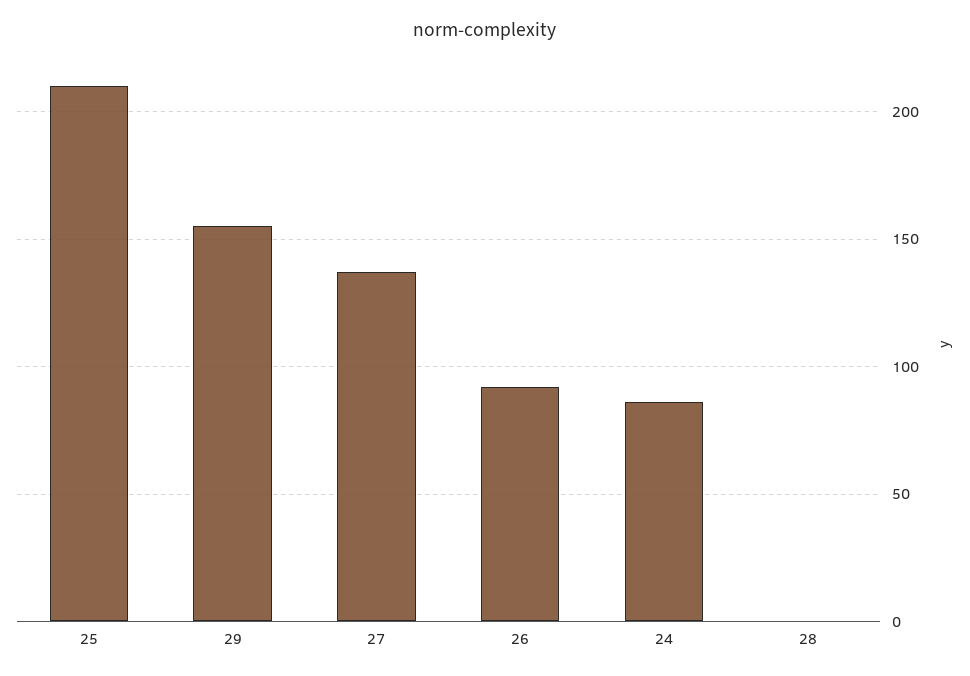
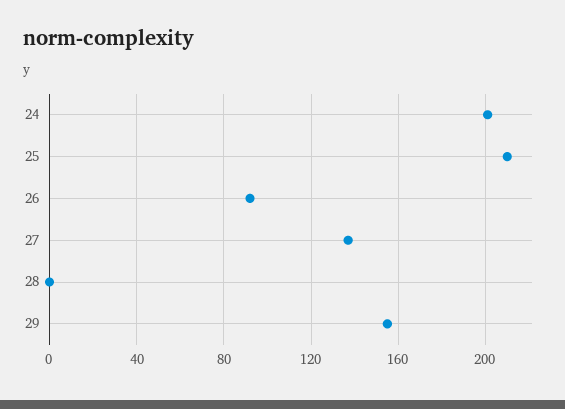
  {
    "25": 210,
    "29": 155,
    "27": 135,
    "26": 90,
-   "24": 85,
+   "24": 200,
    "28": 0
  }

